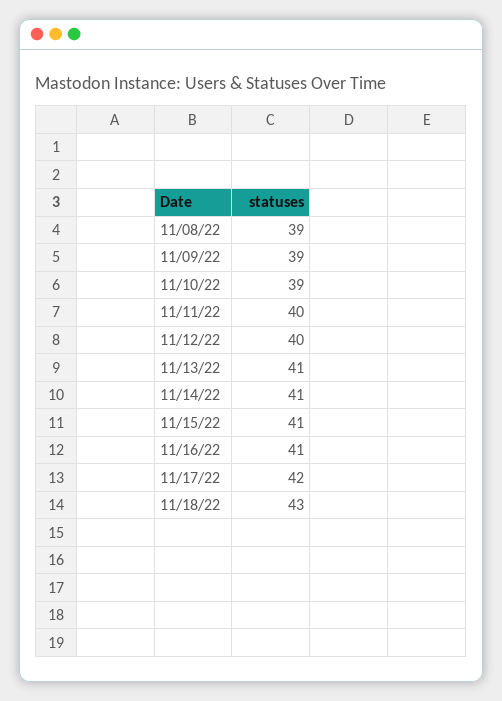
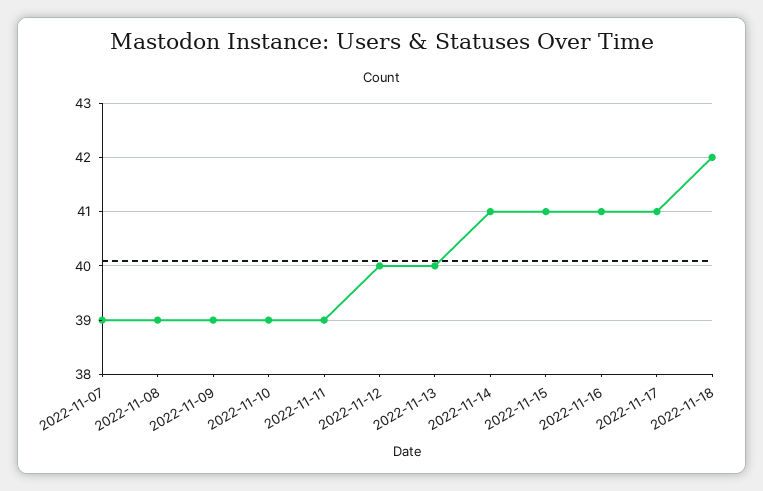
  {
    "11/08/22": 39,
    "11/09/22": 39,
    "11/10/22": 39,
-   "11/11/22": 40,
+   "11/11/22": 39,
    "11/12/22": 40,
-   "11/13/22": 41,
+   "11/13/22": 40,
    "11/14/22": 41,
    "11/15/22": 41,
    "11/16/22": 41,
-   "11/17/22": 42,
+   "11/17/22": 41,
-   "11/18/22": 43
+   "11/18/22": 42,
+   "2022-11-07": 39
  }

